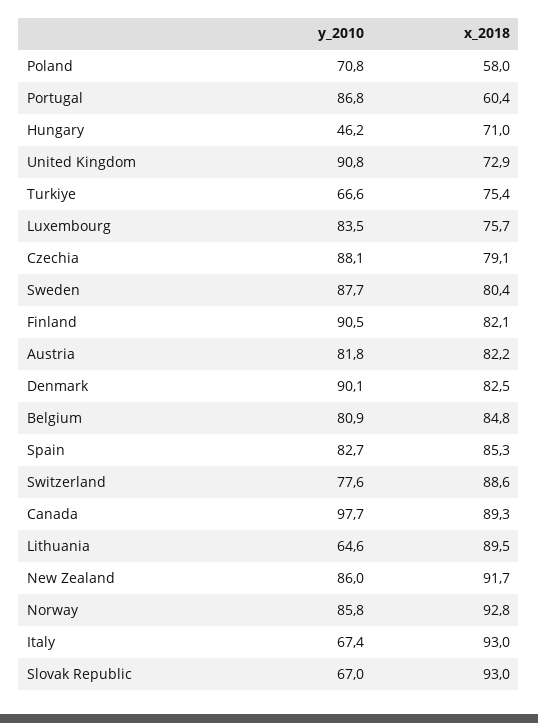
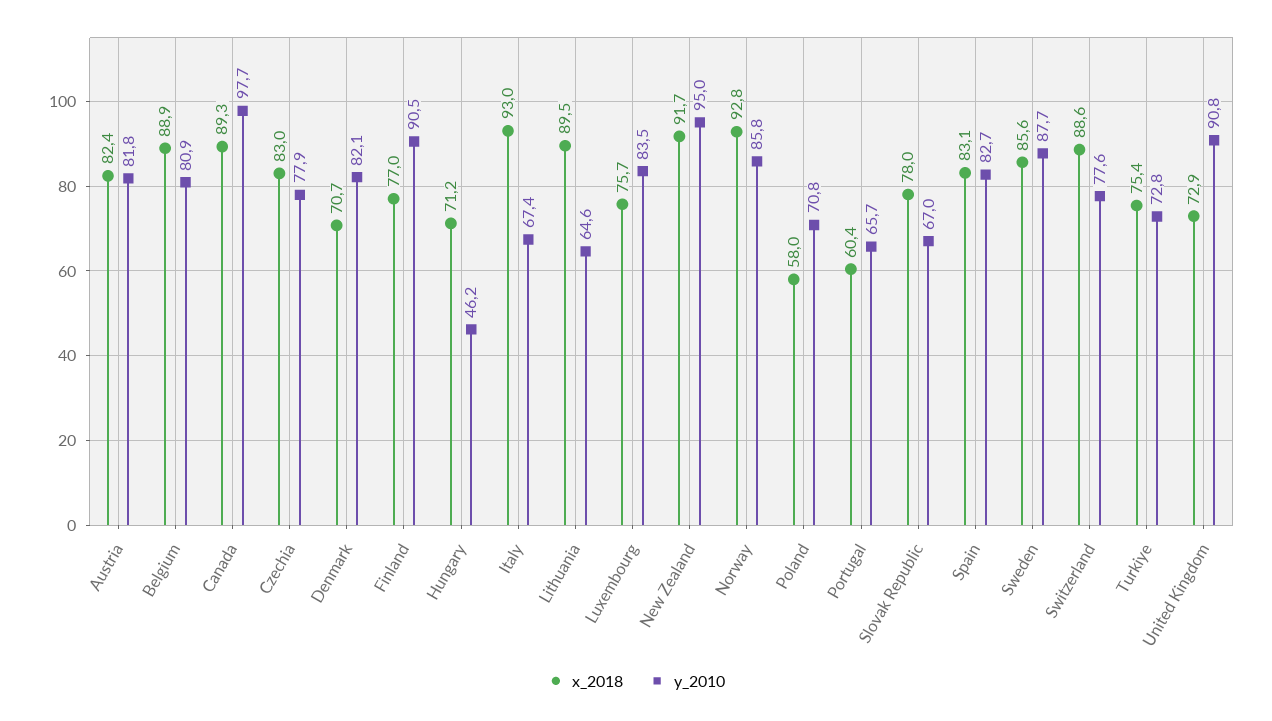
  {
    "y_2010": {
      "Poland": 70.8,
-     "Portugal": 86.8,
+     "Portugal": 65.7,
      "Hungary": 46.2,
      "United Kingdom": 90.8,
-     "Turkiye": 66.6,
+     "Turkiye": 72.8,
      "Luxembourg": 83.5,
-     "Czechia": 88.1,
+     "Czechia": 77.9,
      "Sweden": 87.7,
      "Finland": 90.5,
      "Austria": 81.8,
-     "Denmark": 90.1,
+     "Denmark": 82.1,
      "Belgium": 80.9,
      "Spain": 82.7,
      "Switzerland": 77.6,
      "Canada": 97.7,
      "Lithuania": 64.6,
-     "New Zealand": 86,
+     "New Zealand": 95,
      "Norway": 85.8,
      "Italy": 67.4,
      "Slovak Republic": 67
    },
    "x_2018": {
      "Poland": 58,
      "Portugal": 60.4,
-     "Hungary": 71,
+     "Hungary": 71.2,
      "United Kingdom": 72.9,
      "Turkiye": 75.4,
      "Luxembourg": 75.7,
-     "Czechia": 79.1,
+     "Czechia": 83,
-     "Sweden": 80.4,
+     "Sweden": 85.6,
-     "Finland": 82.1,
+     "Finland": 77,
-     "Austria": 82.2,
+     "Austria": 82.4,
-     "Denmark": 82.5,
+     "Denmark": 70.7,
-     "Belgium": 84.8,
+     "Belgium": 88.9,
-     "Spain": 85.3,
+     "Spain": 83.1,
      "Switzerland": 88.6,
      "Canada": 89.3,
      "Lithuania": 89.5,
      "New Zealand": 91.7,
      "Norway": 92.8,
      "Italy": 93,
-     "Slovak Republic": 93
+     "Slovak Republic": 78
    }
  }

